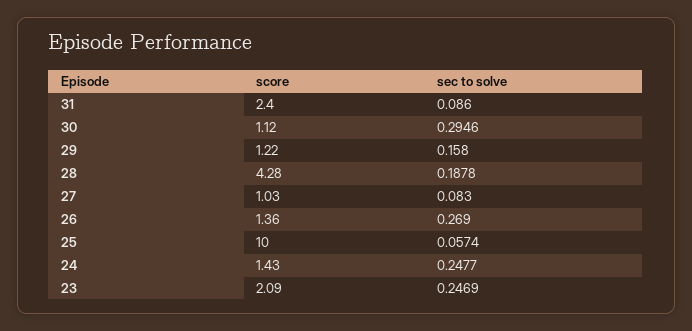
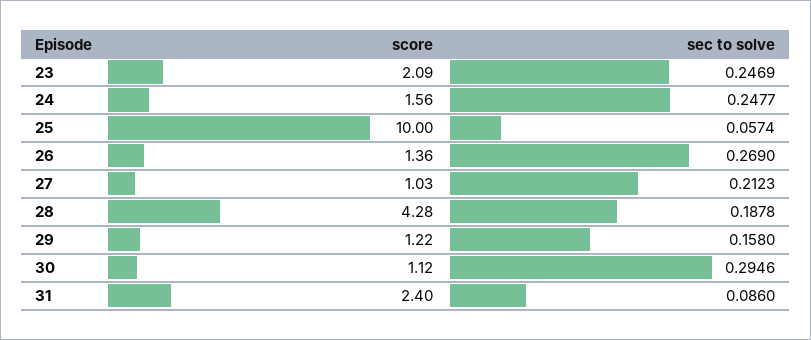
  {
    "score": {
      "31": 2.4,
      "30": 1.12,
      "29": 1.22,
      "28": 4.28,
      "27": 1.03,
      "26": 1.36,
      "25": 10,
-     "24": 1.43,
+     "24": 1.56,
      "23": 2.09
    },
    "sec to solve": {
      "31": 0.086,
      "30": 0.2946,
      "29": 0.158,
      "28": 0.1878,
-     "27": 0.083,
+     "27": 0.2123,
      "26": 0.269,
      "25": 0.0574,
      "24": 0.2477,
      "23": 0.2469
    }
  }

